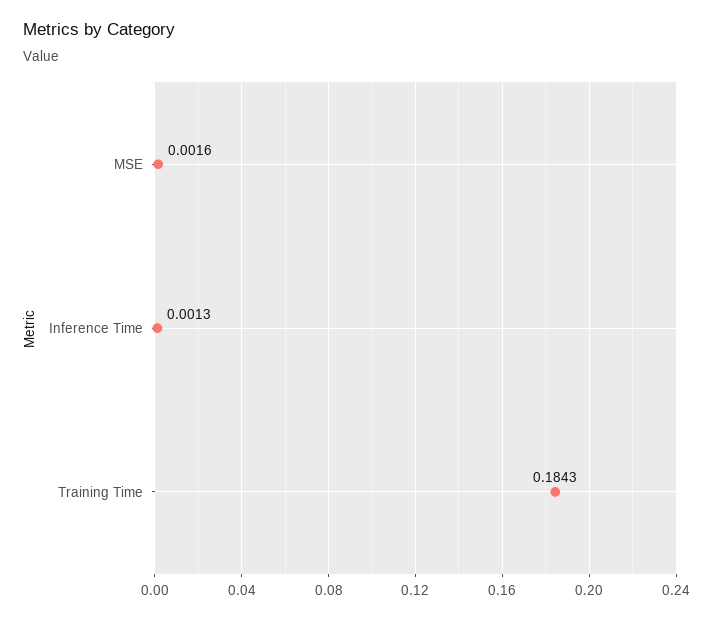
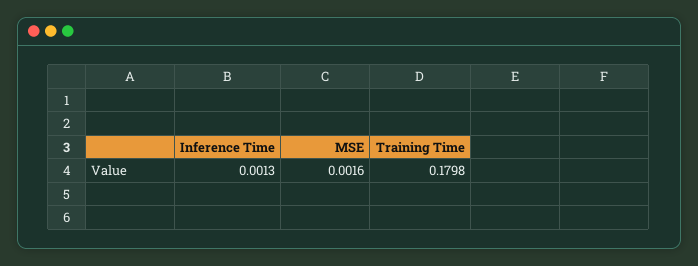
  {
    "MSE": 0.0016,
    "Inference Time": 0.0013,
-   "Training Time": 0.1843
+   "Training Time": 0.1798
  }

